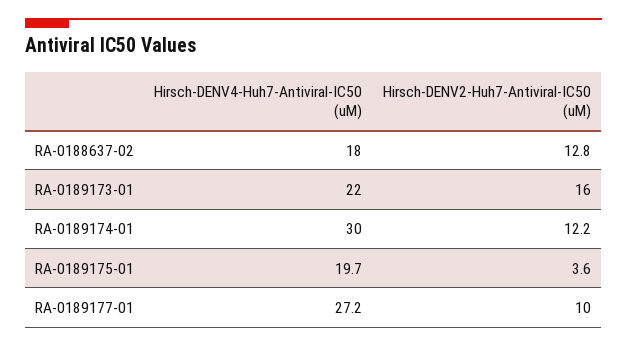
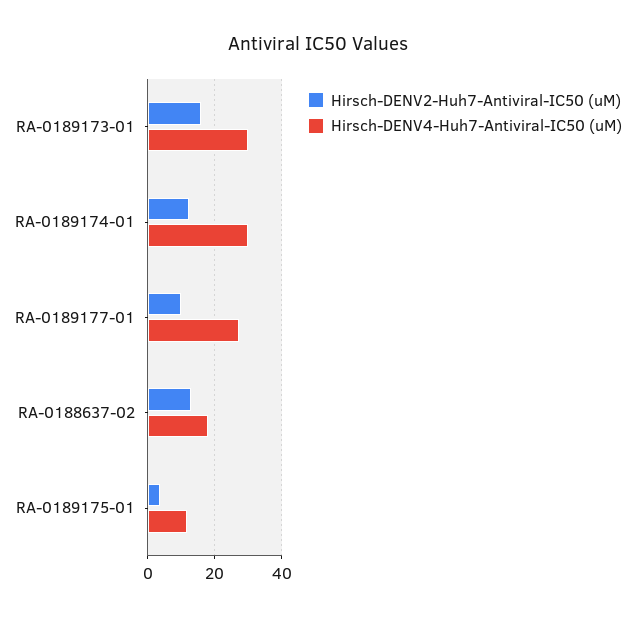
  {
    "Hirsch-DENV4-Huh7-Antiviral-IC50 (uM)": {
      "RA-0188637-02": 18,
-     "RA-0189173-01": 22,
+     "RA-0189173-01": 30,
      "RA-0189174-01": 30,
-     "RA-0189175-01": 19.7,
+     "RA-0189175-01": 12,
      "RA-0189177-01": 27.2
    },
    "Hirsch-DENV2-Huh7-Antiviral-IC50 (uM)": {
      "RA-0188637-02": 12.8,
      "RA-0189173-01": 16,
      "RA-0189174-01": 12.2,
      "RA-0189175-01": 3.6,
      "RA-0189177-01": 10
    }
  }

